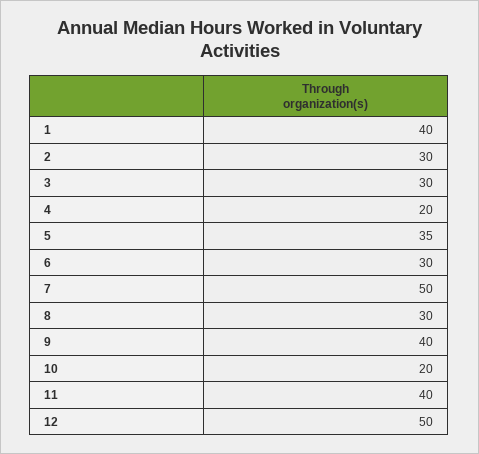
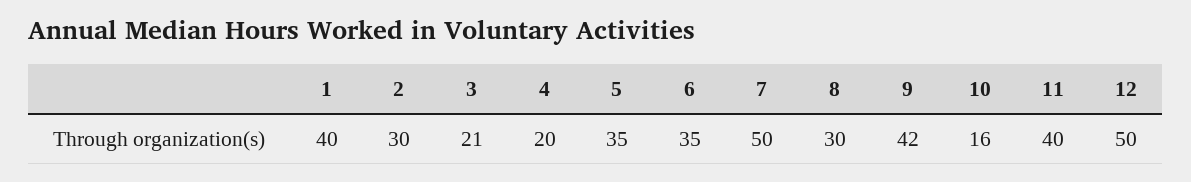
  {
    "1": 40,
    "2": 30,
-   "3": 30,
+   "3": 21,
    "4": 20,
    "5": 35,
-   "6": 30,
+   "6": 35,
    "7": 50,
    "8": 30,
-   "9": 40,
+   "9": 42,
-   "10": 20,
+   "10": 16,
    "11": 40,
    "12": 50
  }

